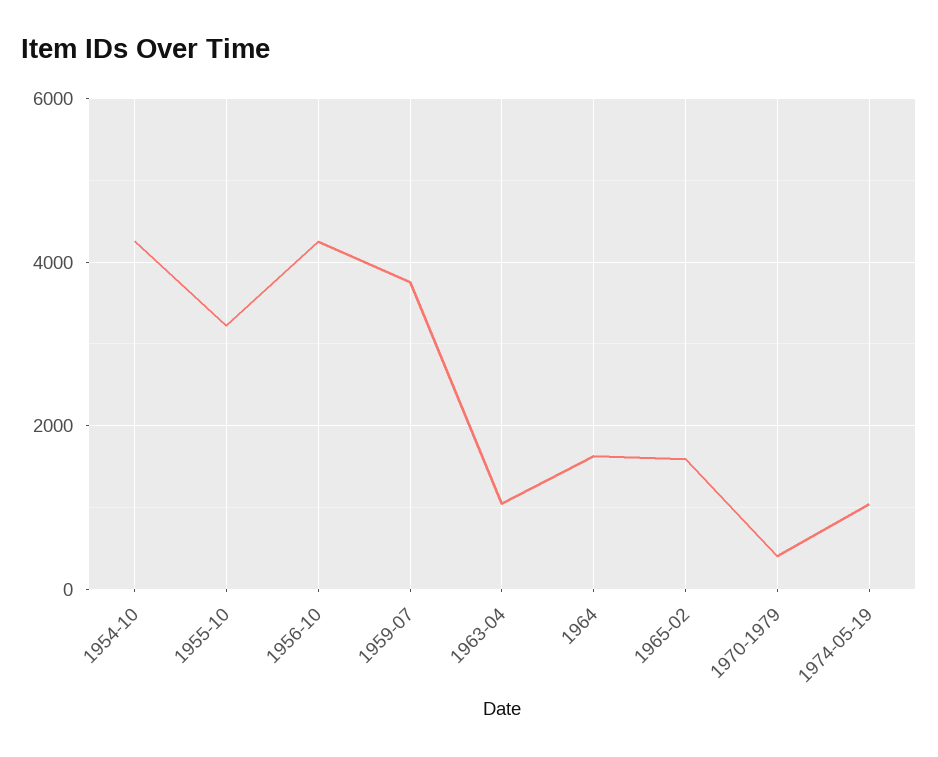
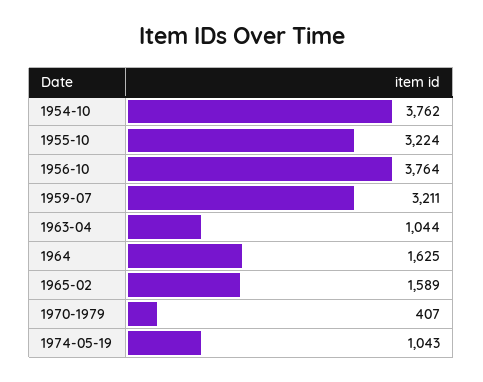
  {
-   "1954-10": 4200,
+   "1954-10": 3762,
    "1955-10": 3224,
-   "1956-10": 4200,
+   "1956-10": 3764,
-   "1959-07": 3800,
+   "1959-07": 3211,
    "1963-04": 1044,
    "1964": 1625,
    "1965-02": 1589,
    "1970-1979": 407,
    "1974-05-19": 1043
  }

